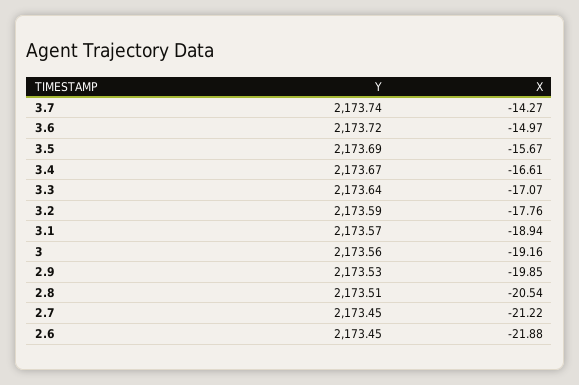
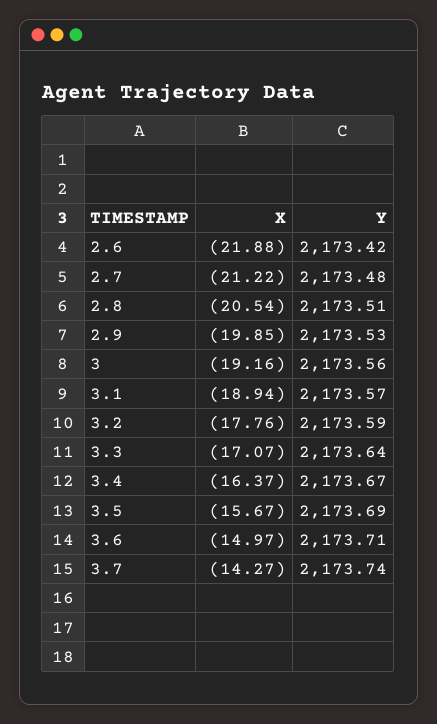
  {
    "Y": {
      "3.7": 2173.74,
-     "3.6": 2173.72,
+     "3.6": 2173.71,
      "3.5": 2173.69,
      "3.4": 2173.67,
      "3.3": 2173.64,
      "3.2": 2173.59,
      "3.1": 2173.57,
      "3": 2173.56,
      "2.9": 2173.53,
      "2.8": 2173.51,
-     "2.7": 2173.45,
+     "2.7": 2173.48,
-     "2.6": 2173.45
+     "2.6": 2173.42
    },
    "X": {
      "3.7": -14.27,
      "3.6": -14.97,
      "3.5": -15.67,
-     "3.4": -16.61,
+     "3.4": -16.37,
      "3.3": -17.07,
      "3.2": -17.76,
      "3.1": -18.94,
      "3": -19.16,
      "2.9": -19.85,
      "2.8": -20.54,
      "2.7": -21.22,
      "2.6": -21.88
    }
  }

